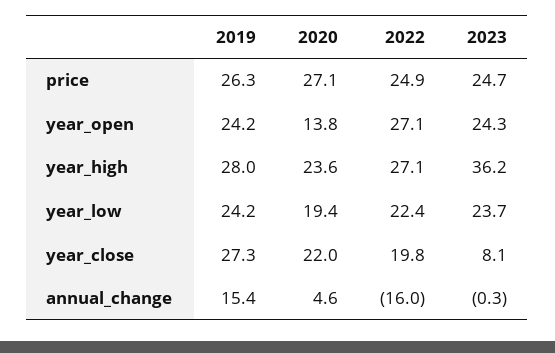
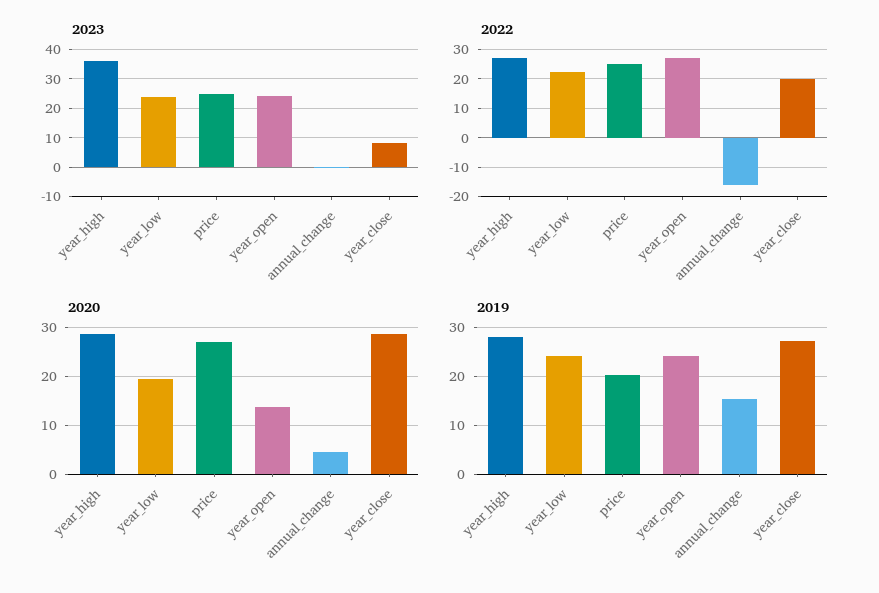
  {
    "2019": {
-     "price": 26.3,
+     "price": 20,
      "year_open": 24.2,
      "year_high": 28,
      "year_low": 24.2,
      "year_close": 27.3,
      "annual_change": 15.4
    },
    "2020": {
      "price": 27.1,
      "year_open": 13.8,
-     "year_high": 23.6,
+     "year_high": 28,
      "year_low": 19.4,
-     "year_close": 22,
+     "year_close": 28,
      "annual_change": 4.6
    },
    "2022": {
      "price": 24.9,
      "year_open": 27.1,
      "year_high": 27.1,
      "year_low": 22.4,
      "year_close": 19.8,
      "annual_change": -16
    },
    "2023": {
      "price": 24.7,
      "year_open": 24.3,
      "year_high": 36.2,
      "year_low": 23.7,
      "year_close": 8.1,
      "annual_change": -0.3
    }
  }

